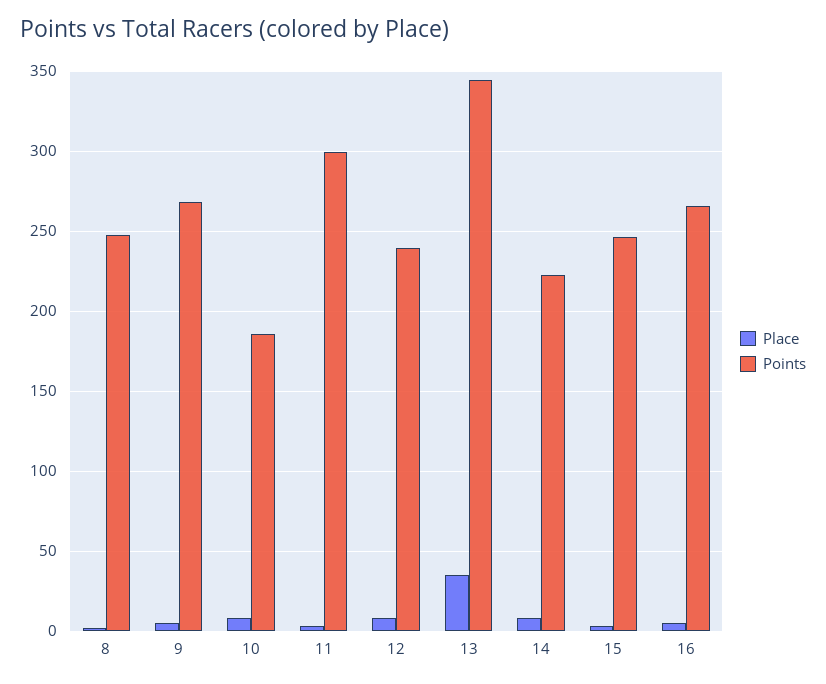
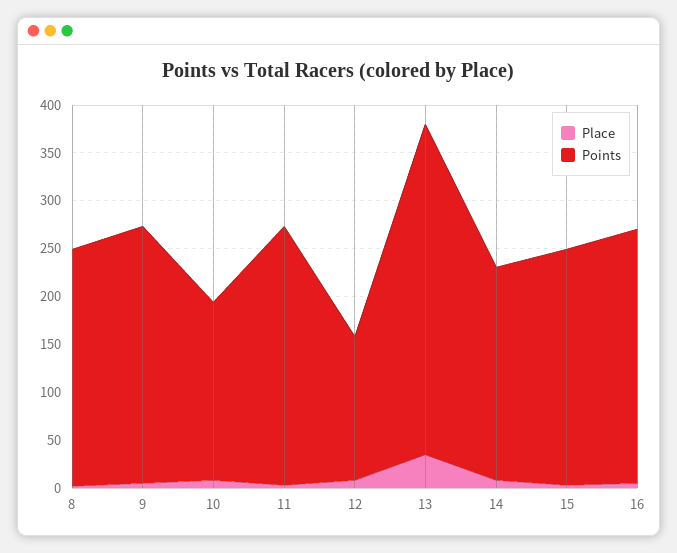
  {
    "Place": {
      "8": 0,
      "9": 5,
      "10": 10,
      "11": 5,
      "12": 10,
      "13": 35,
      "14": 10,
      "15": 5,
      "16": 5
    },
    "Points": {
      "8": 245,
      "9": 270,
      "10": 185,
-     "11": 300,
+     "11": 270,
-     "12": 240,
+     "12": 150,
      "13": 345,
      "14": 225,
      "15": 245,
      "16": 265
    }
  }

